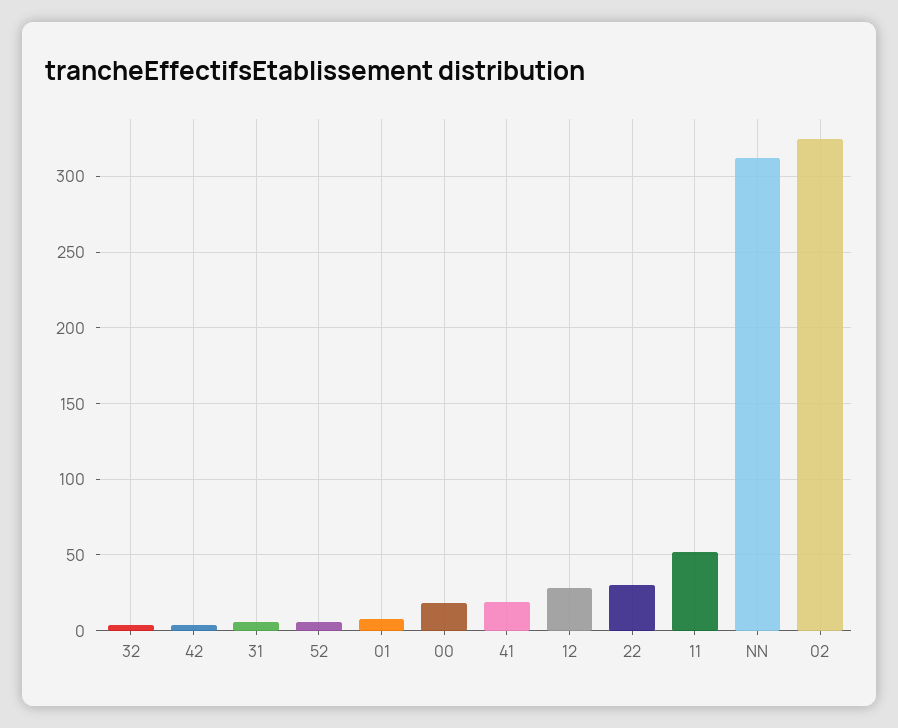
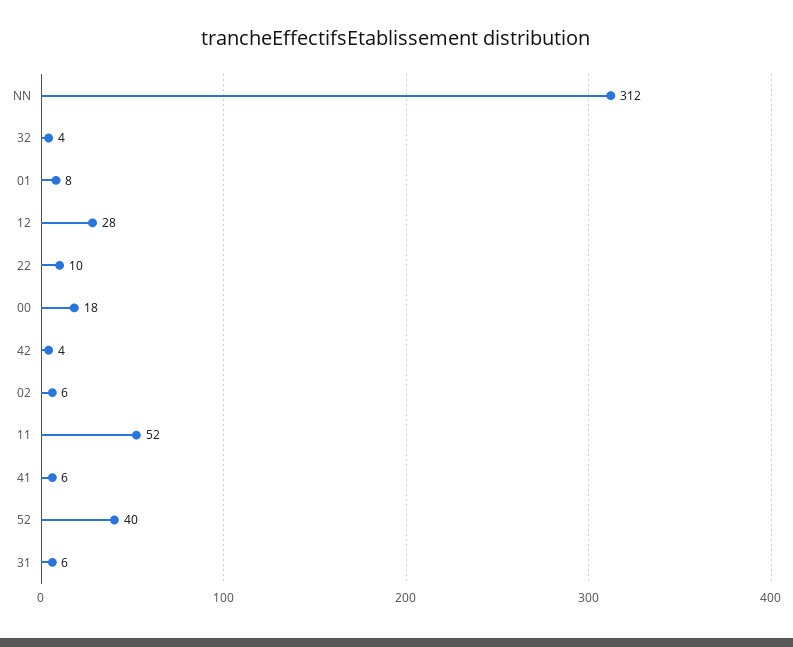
  {
    "32": 4,
    "42": 4,
    "31": 6,
-   "52": 5,
+   "52": 40,
    "01": 8,
    "00": 18,
-   "41": 20,
+   "41": 6,
    "12": 28,
-   "22": 30,
+   "22": 10,
    "11": 52,
    "NN": 312,
-   "02": 325
+   "02": 6
  }

